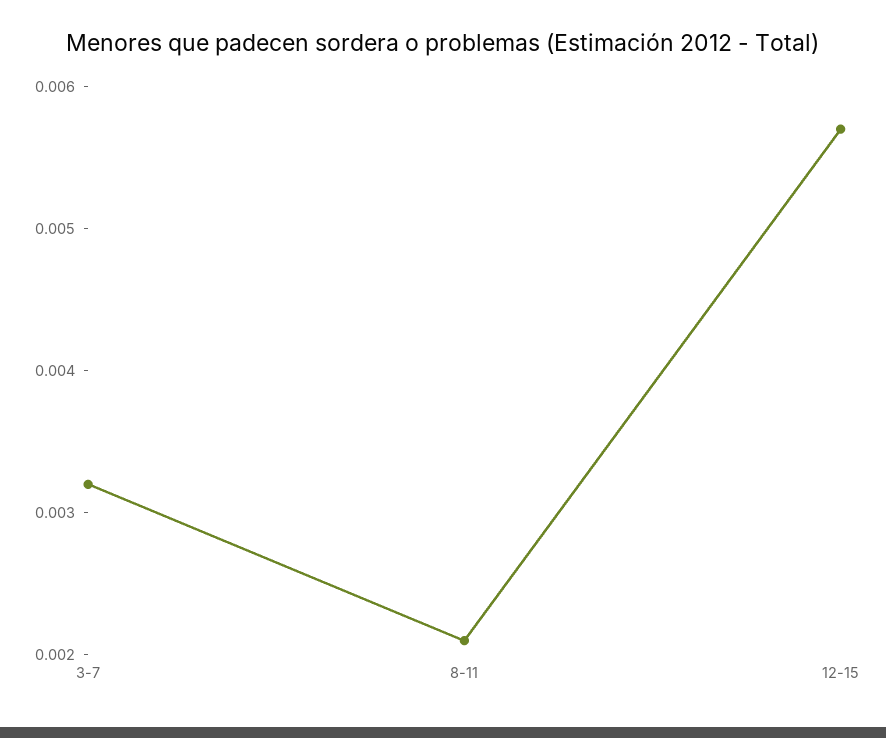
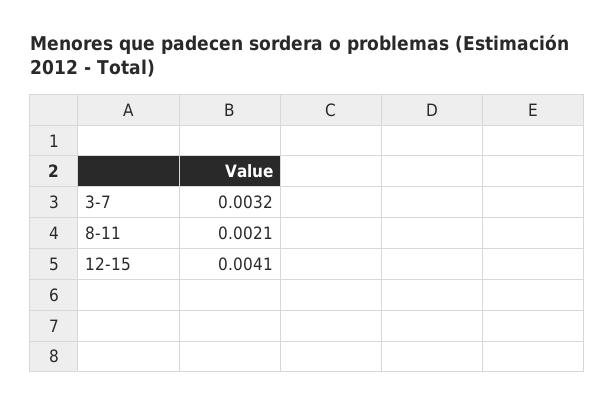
  {
    "3-7": 0.0032,
    "8-11": 0.0021,
-   "12-15": 0.0057
+   "12-15": 0.0041
  }

